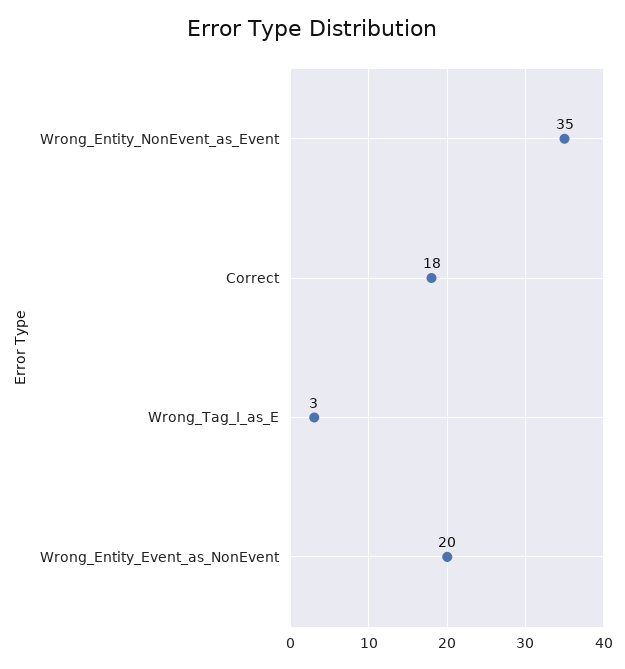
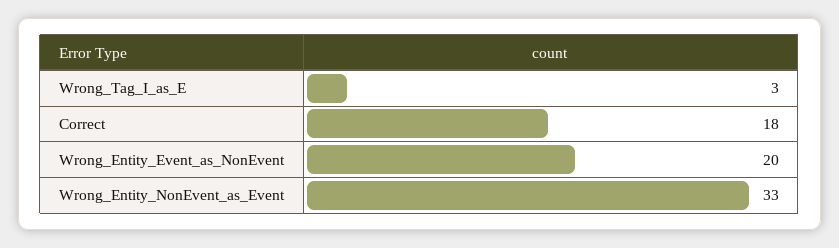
  {
-   "Wrong_Entity_NonEvent_as_Event": 35,
+   "Wrong_Entity_NonEvent_as_Event": 33,
    "Correct": 18,
    "Wrong_Tag_I_as_E": 3,
    "Wrong_Entity_Event_as_NonEvent": 20
  }

